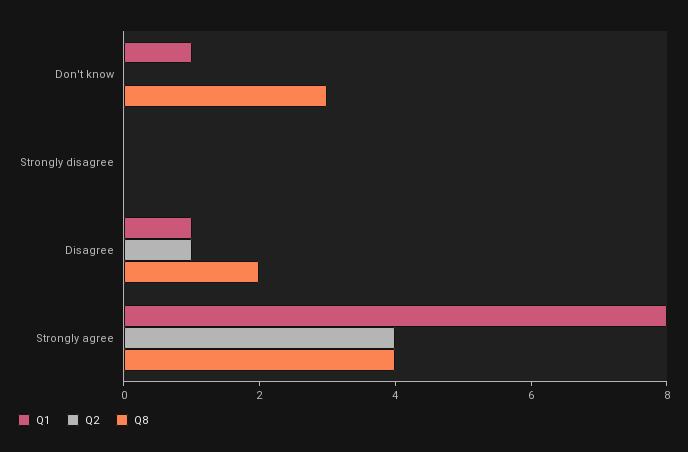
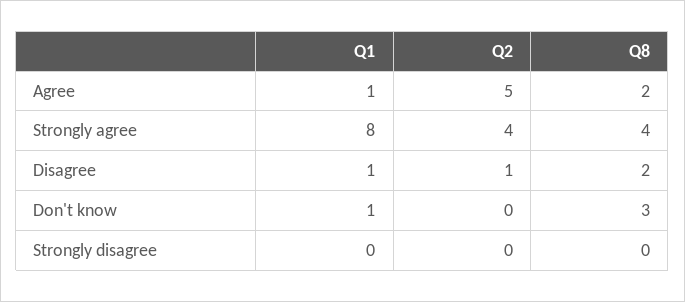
  {
    "Q1": {
      "Don't know": 1,
      "Strongly disagree": 0,
      "Disagree": 1,
-     "Strongly agree": 8
+     "Strongly agree": 8,
+     "Agree": 1
    },
    "Q2": {
      "Don't know": 0,
      "Strongly disagree": 0,
      "Disagree": 1,
-     "Strongly agree": 4
+     "Strongly agree": 4,
+     "Agree": 5
    },
    "Q8": {
      "Don't know": 3,
      "Strongly disagree": 0,
      "Disagree": 2,
-     "Strongly agree": 4
+     "Strongly agree": 4,
+     "Agree": 2
    }
  }

